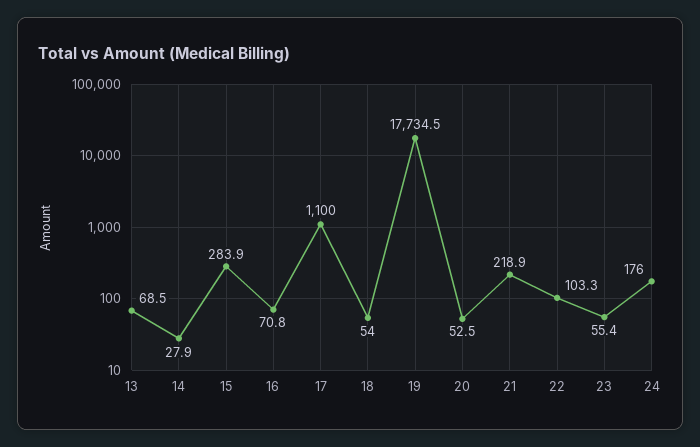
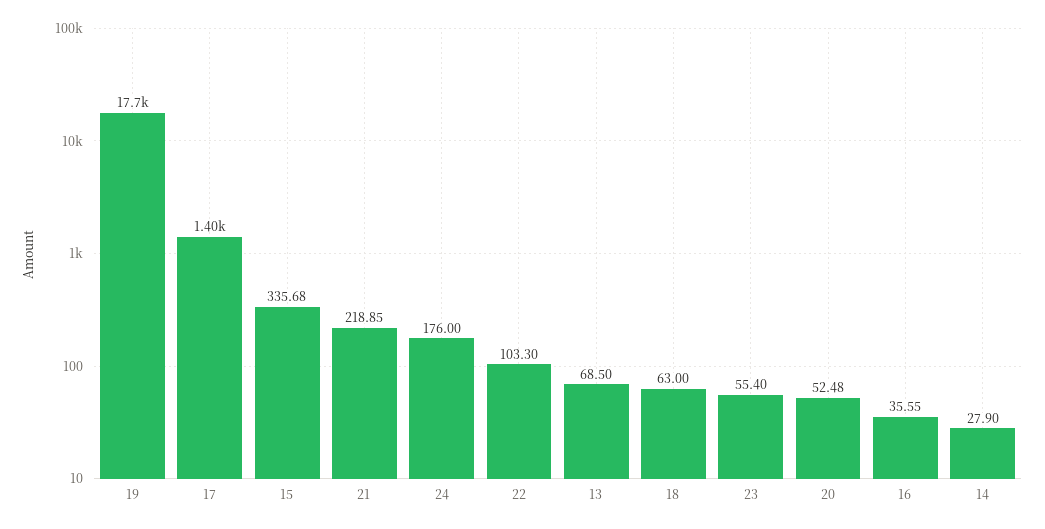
  {
    "13": 68.5,
    "14": 27.9,
-   "15": 283.9,
+   "15": 335.68,
-   "16": 70.8,
+   "16": 35.55,
-   "17": 1100,
+   "17": 1400,
-   "18": 54,
+   "18": 63,
    "19": 17734.5,
    "20": 52.48,
    "21": 218.85,
    "22": 103.3,
    "23": 55.4,
    "24": 176
  }

